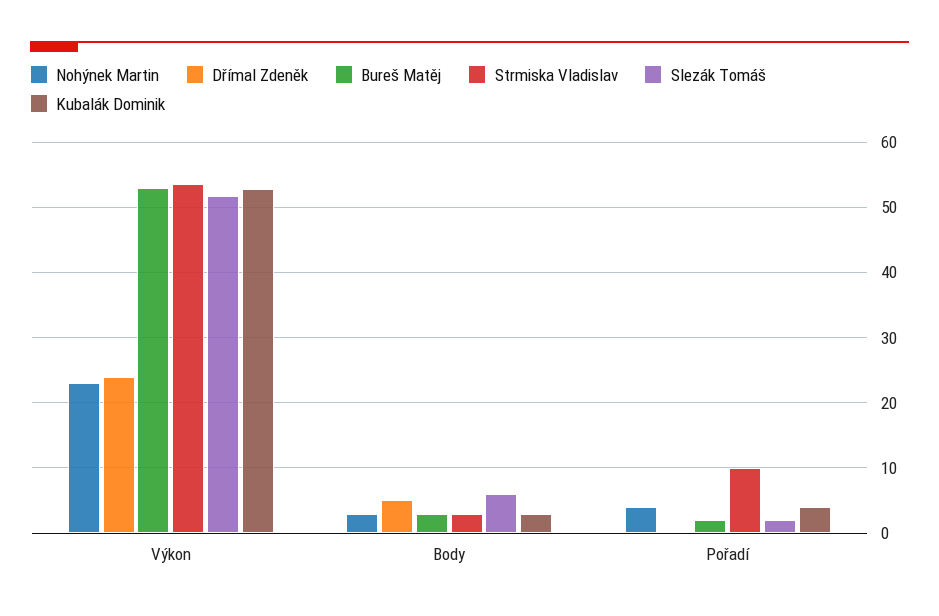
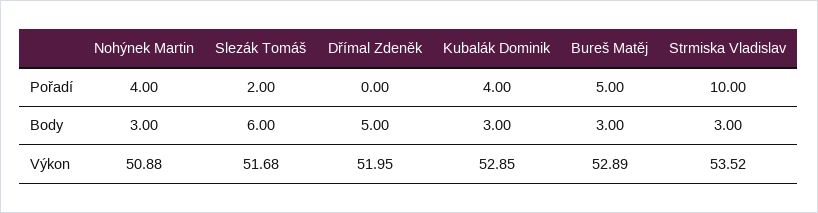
  {
    "Nohýnek Martin": {
-     "Výkon": 23,
+     "Výkon": 50.88,
      "Body": 3,
      "Pořadí": 4
    },
    "Dřímal Zdeněk": {
-     "Výkon": 24,
+     "Výkon": 51.95,
      "Body": 5,
      "Pořadí": 0
    },
    "Bureš Matěj": {
      "Výkon": 52.89,
      "Body": 3,
-     "Pořadí": 2
+     "Pořadí": 5
    },
    "Strmiska Vladislav": {
      "Výkon": 53.52,
      "Body": 3,
      "Pořadí": 10
    },
    "Slezák Tomáš": {
      "Výkon": 51.68,
      "Body": 6,
      "Pořadí": 2
    },
    "Kubalák Dominik": {
      "Výkon": 52.85,
      "Body": 3,
      "Pořadí": 4
    }
  }

